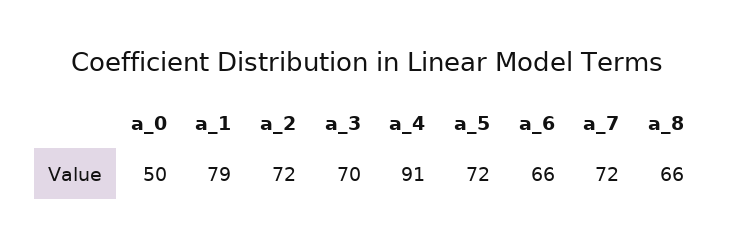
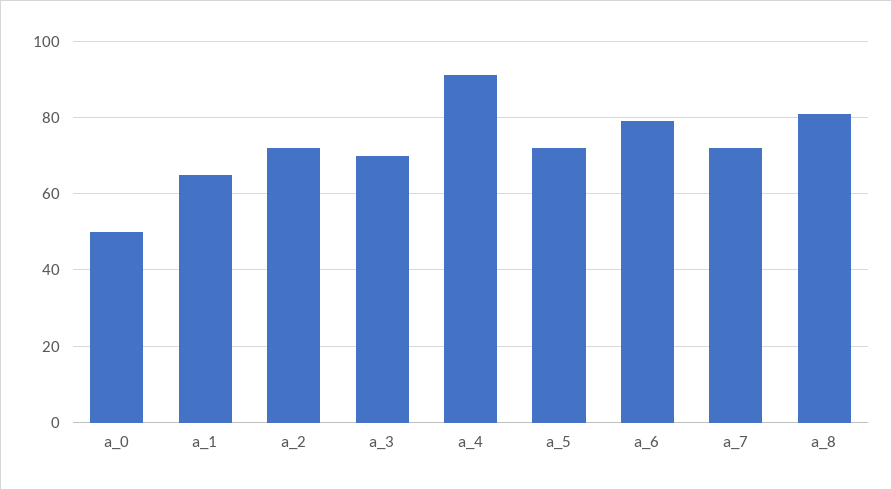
  {
    "a_0": 50,
-   "a_1": 79,
+   "a_1": 65,
    "a_2": 72,
    "a_3": 70,
    "a_4": 91,
    "a_5": 72,
-   "a_6": 66,
+   "a_6": 80,
    "a_7": 72,
-   "a_8": 66
+   "a_8": 80
  }

